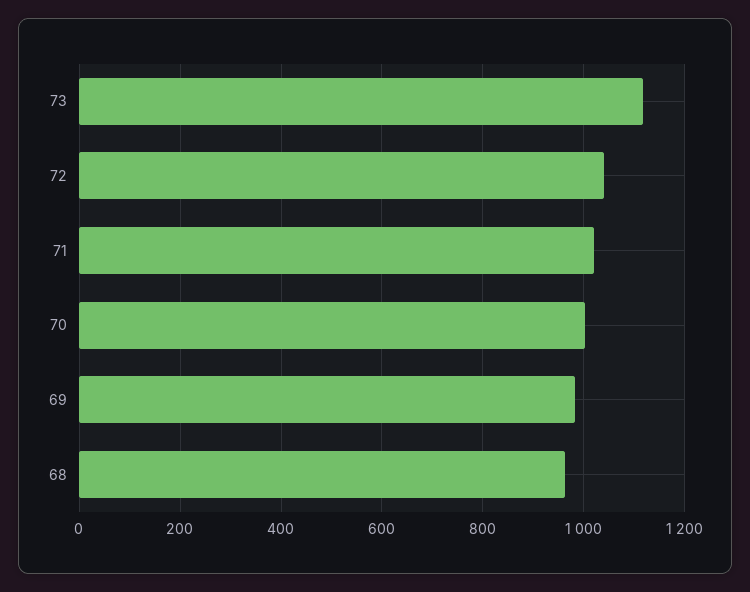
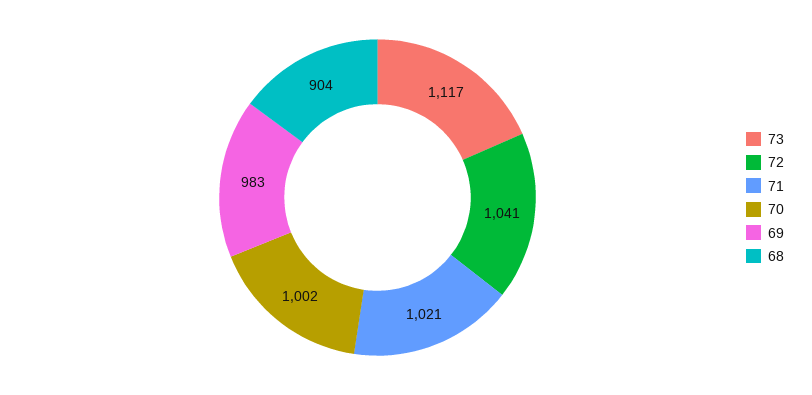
  {
    "73": 1117,
    "72": 1041,
    "71": 1021,
    "70": 1002,
    "69": 983,
-   "68": 960
+   "68": 904
  }

